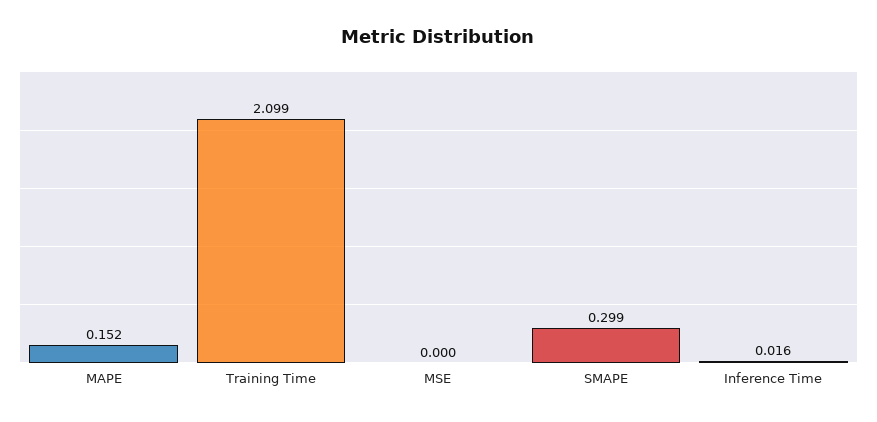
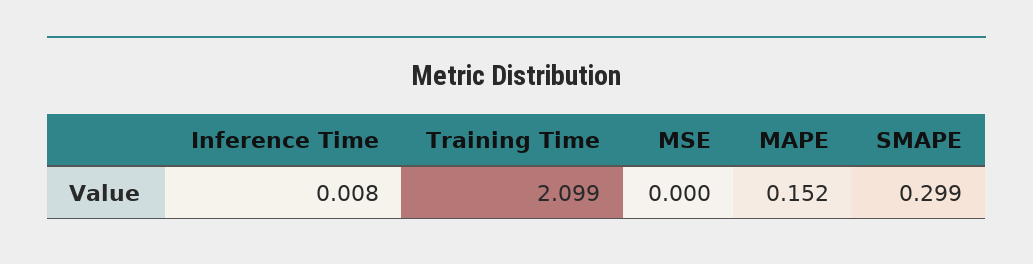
  {
    "MAPE": 0.152,
    "Training Time": 2.099,
    "MSE": 0,
    "SMAPE": 0.299,
-   "Inference Time": 0.016
+   "Inference Time": 0.008
  }

